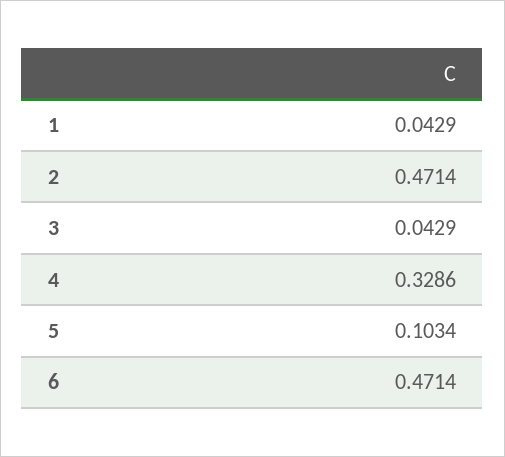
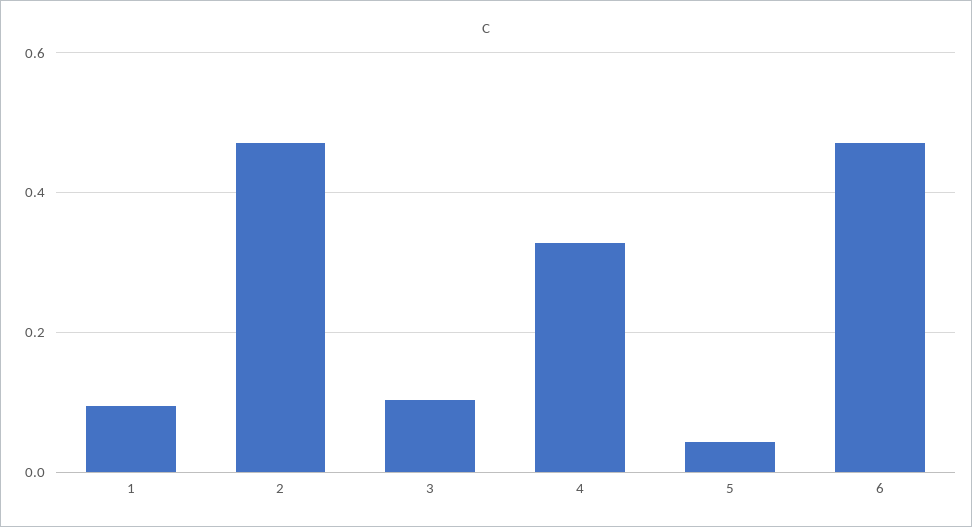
  {
-   "1": 0.0429,
+   "1": 0.1,
    "2": 0.4714,
-   "3": 0.0429,
+   "3": 0.1,
    "4": 0.3286,
-   "5": 0.1034,
+   "5": 0.04,
    "6": 0.4714
  }

